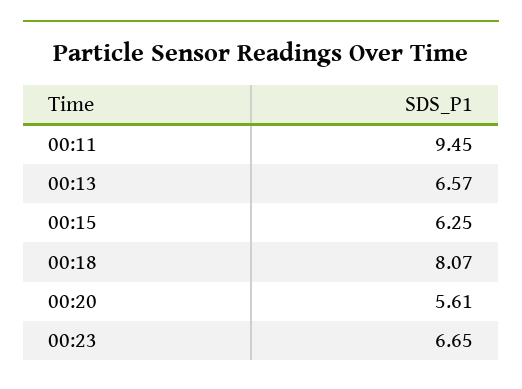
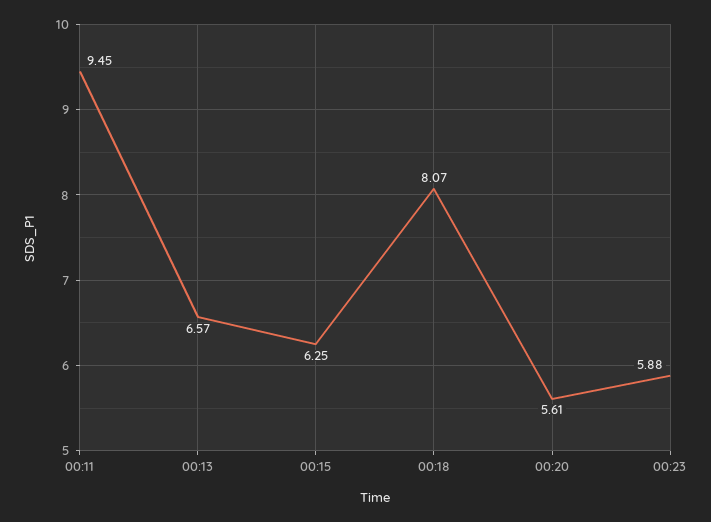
  {
    "00:11": 9.45,
    "00:13": 6.57,
    "00:15": 6.25,
    "00:18": 8.07,
    "00:20": 5.61,
-   "00:23": 6.65
+   "00:23": 5.88
  }

